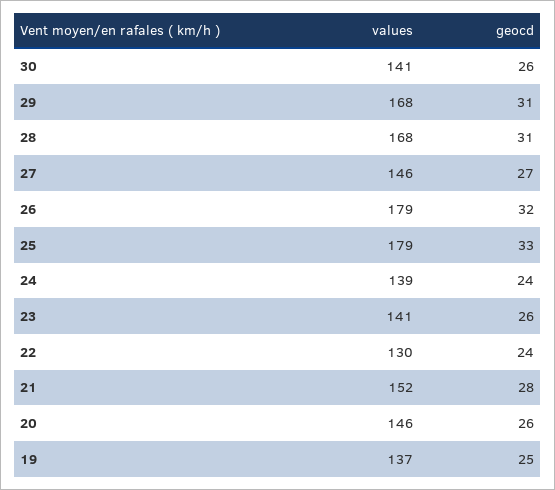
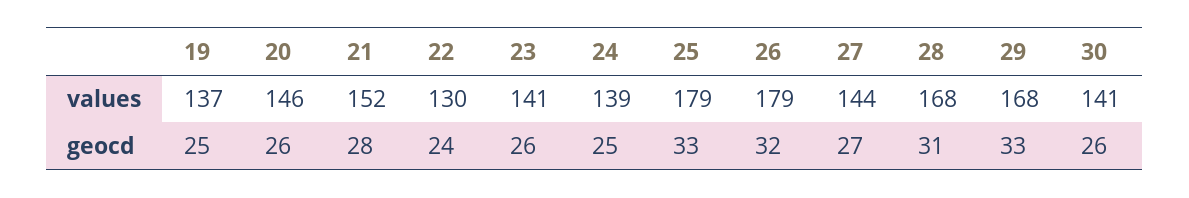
  {
    "values": {
      "30": 141,
      "29": 168,
      "28": 168,
-     "27": 146,
+     "27": 144,
      "26": 179,
      "25": 179,
      "24": 139,
      "23": 141,
      "22": 130,
      "21": 152,
      "20": 146,
      "19": 137
    },
    "geocd": {
      "30": 26,
-     "29": 31,
+     "29": 33,
      "28": 31,
      "27": 27,
      "26": 32,
      "25": 33,
-     "24": 24,
+     "24": 25,
      "23": 26,
      "22": 24,
      "21": 28,
      "20": 26,
      "19": 25
    }
  }

